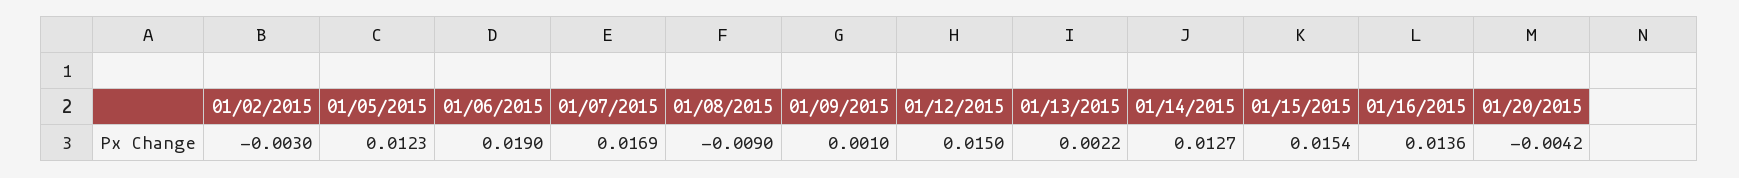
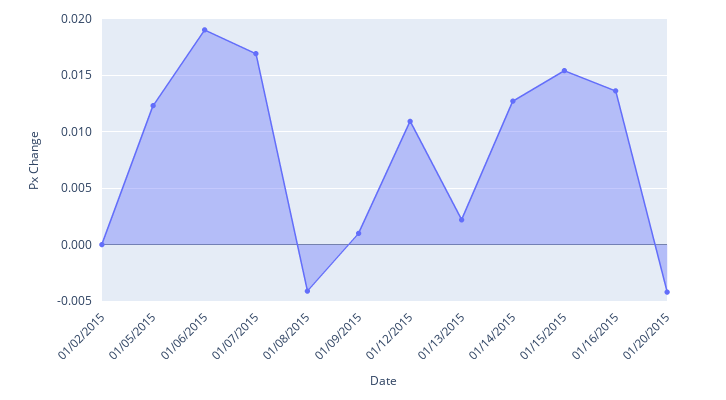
  {
-   "01/02/2015": -0.003,
+   "01/02/2015": 0,
    "01/05/2015": 0.0123,
    "01/06/2015": 0.019,
    "01/07/2015": 0.0169,
-   "01/08/2015": -0.009,
+   "01/08/2015": -0.004,
    "01/09/2015": 0.001,
-   "01/12/2015": 0.015,
+   "01/12/2015": 0.011,
    "01/13/2015": 0.0022,
    "01/14/2015": 0.0127,
    "01/15/2015": 0.0154,
    "01/16/2015": 0.0136,
    "01/20/2015": -0.0042
  }

